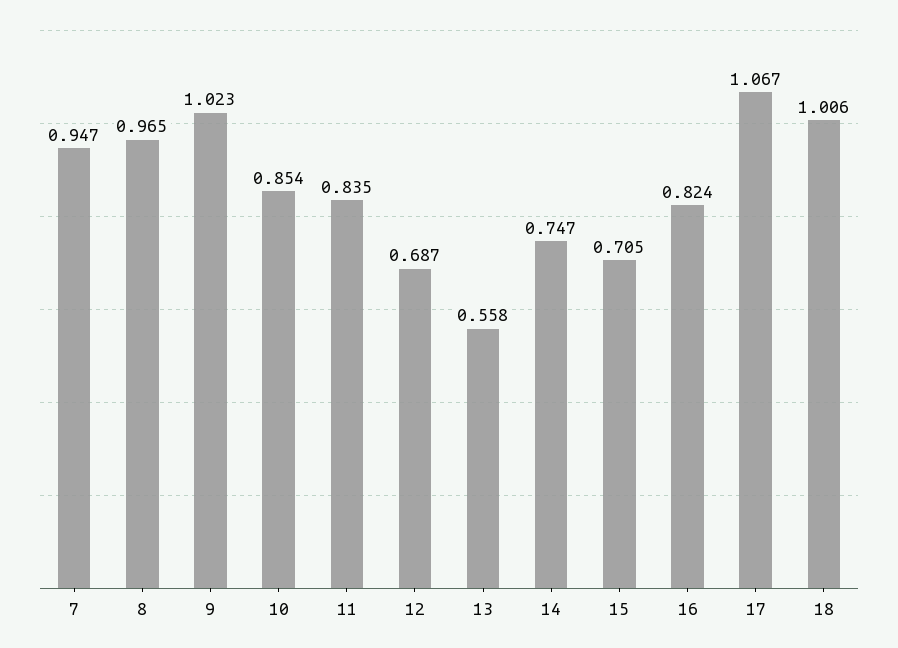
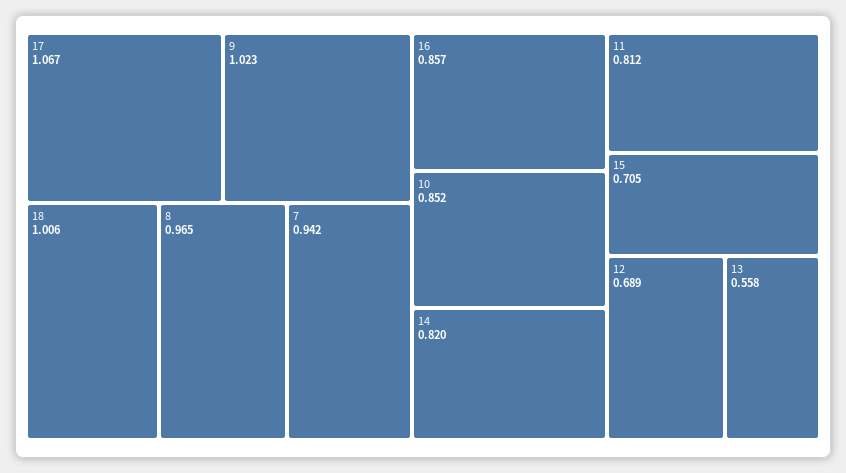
  {
-   "7": 0.947,
+   "7": 0.942,
    "8": 0.965,
    "9": 1.023,
-   "10": 0.854,
+   "10": 0.852,
-   "11": 0.835,
+   "11": 0.812,
-   "12": 0.687,
+   "12": 0.689,
    "13": 0.558,
-   "14": 0.747,
+   "14": 0.82,
    "15": 0.705,
-   "16": 0.824,
+   "16": 0.857,
    "17": 1.067,
    "18": 1.006
  }

